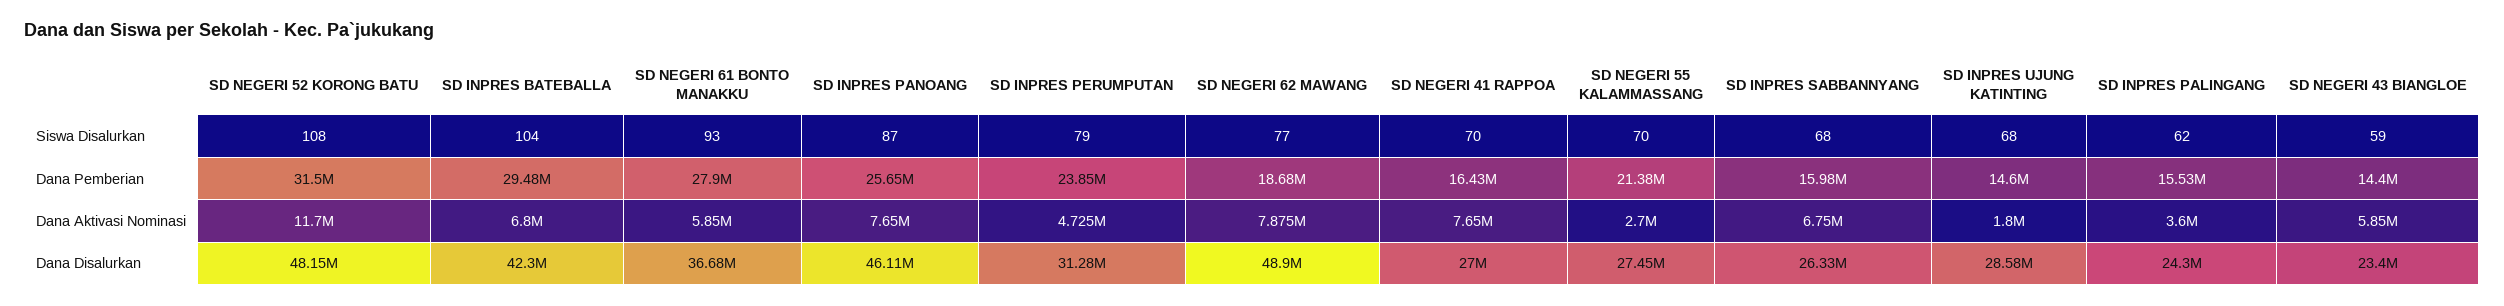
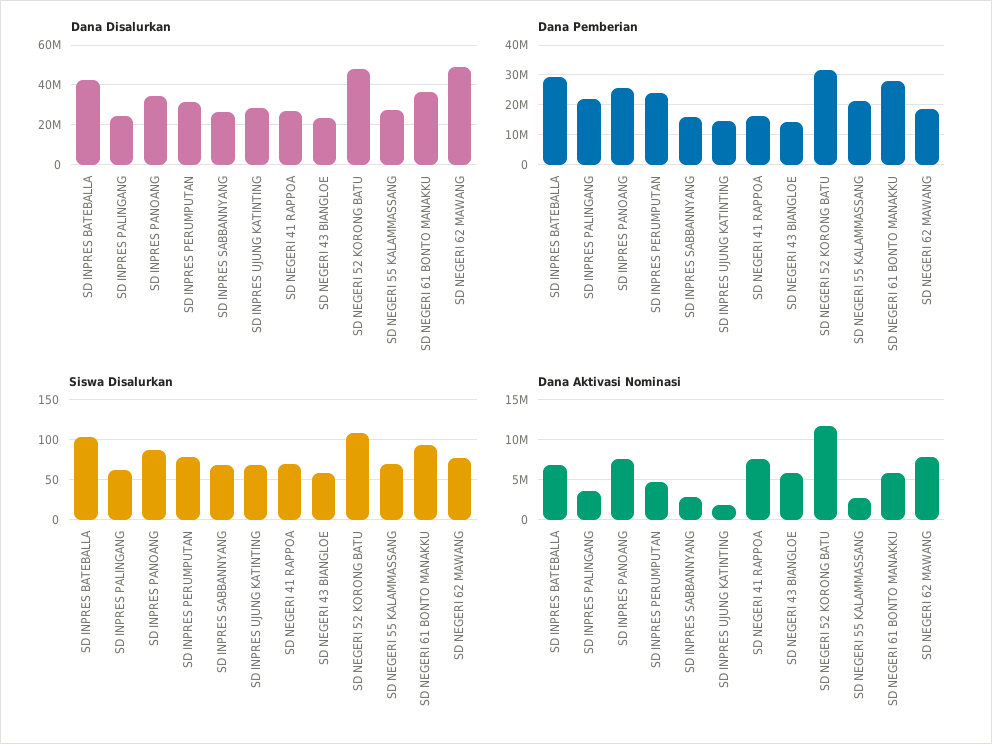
  {
    "Siswa Disalurkan": {
      "SD NEGERI 52 KORONG BATU": 108,
      "SD INPRES BATEBALLA": 104,
      "SD NEGERI 61 BONTO MANAKKU": 93,
      "SD INPRES PANOANG": 87,
      "SD INPRES PERUMPUTAN": 79,
      "SD NEGERI 62 MAWANG": 77,
      "SD NEGERI 41 RAPPOA": 70,
      "SD NEGERI 55 KALAMMASSANG": 70,
      "SD INPRES SABBANNYANG": 68,
      "SD INPRES UJUNG KATINTING": 68,
      "SD INPRES PALINGANG": 62,
      "SD NEGERI 43 BIANGLOE": 59
    },
    "Dana Pemberian": {
      "SD NEGERI 52 KORONG BATU": 31500000,
      "SD INPRES BATEBALLA": 29480000,
      "SD NEGERI 61 BONTO MANAKKU": 27900000,
      "SD INPRES PANOANG": 25650000,
      "SD INPRES PERUMPUTAN": 23850000,
      "SD NEGERI 62 MAWANG": 18680000,
      "SD NEGERI 41 RAPPOA": 16430000,
      "SD NEGERI 55 KALAMMASSANG": 21380000,
      "SD INPRES SABBANNYANG": 15980000,
      "SD INPRES UJUNG KATINTING": 14600000,
-     "SD INPRES PALINGANG": 15530000,
+     "SD INPRES PALINGANG": 22500000,
      "SD NEGERI 43 BIANGLOE": 14400000
    },
    "Dana Aktivasi Nominasi": {
      "SD NEGERI 52 KORONG BATU": 11700000,
      "SD INPRES BATEBALLA": 6800000,
      "SD NEGERI 61 BONTO MANAKKU": 5850000,
      "SD INPRES PANOANG": 7650000,
      "SD INPRES PERUMPUTAN": 4725000,
      "SD NEGERI 62 MAWANG": 7875000,
      "SD NEGERI 41 RAPPOA": 7650000,
      "SD NEGERI 55 KALAMMASSANG": 2700000,
-     "SD INPRES SABBANNYANG": 6750000,
+     "SD INPRES SABBANNYANG": 3000000,
      "SD INPRES UJUNG KATINTING": 1800000,
      "SD INPRES PALINGANG": 3600000,
      "SD NEGERI 43 BIANGLOE": 5850000
    },
    "Dana Disalurkan": {
      "SD NEGERI 52 KORONG BATU": 48150000,
      "SD INPRES BATEBALLA": 42300000,
      "SD NEGERI 61 BONTO MANAKKU": 36680000,
-     "SD INPRES PANOANG": 46110000,
+     "SD INPRES PANOANG": 35000000,
      "SD INPRES PERUMPUTAN": 31280000,
      "SD NEGERI 62 MAWANG": 48900000,
      "SD NEGERI 41 RAPPOA": 27000000,
      "SD NEGERI 55 KALAMMASSANG": 27450000,
      "SD INPRES SABBANNYANG": 26330000,
      "SD INPRES UJUNG KATINTING": 28580000,
      "SD INPRES PALINGANG": 24300000,
      "SD NEGERI 43 BIANGLOE": 23400000
    }
  }

